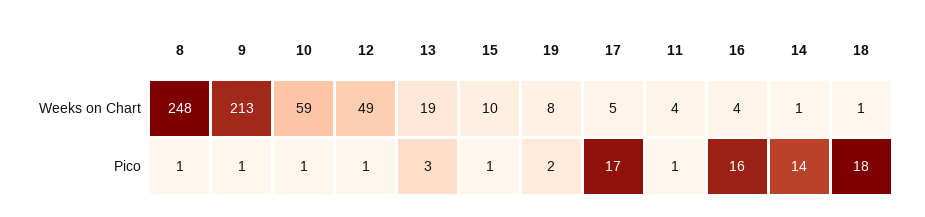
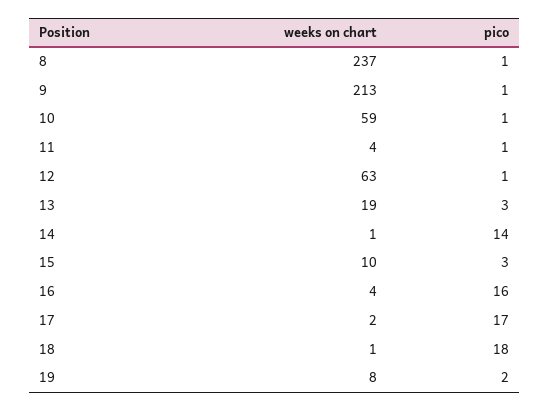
  {
    "8": {
-     "Weeks on Chart": 248,
+     "Weeks on Chart": 237,
      "Pico": 1
    },
    "9": {
      "Weeks on Chart": 213,
      "Pico": 1
    },
    "10": {
      "Weeks on Chart": 59,
      "Pico": 1
    },
    "12": {
-     "Weeks on Chart": 49,
+     "Weeks on Chart": 63,
      "Pico": 1
    },
    "13": {
      "Weeks on Chart": 19,
      "Pico": 3
    },
    "15": {
      "Weeks on Chart": 10,
-     "Pico": 1
+     "Pico": 3
    },
    "19": {
      "Weeks on Chart": 8,
      "Pico": 2
    },
    "17": {
-     "Weeks on Chart": 5,
+     "Weeks on Chart": 2,
      "Pico": 17
    },
    "11": {
      "Weeks on Chart": 4,
      "Pico": 1
    },
    "16": {
      "Weeks on Chart": 4,
      "Pico": 16
    },
    "14": {
      "Weeks on Chart": 1,
      "Pico": 14
    },
    "18": {
      "Weeks on Chart": 1,
      "Pico": 18
    }
  }

